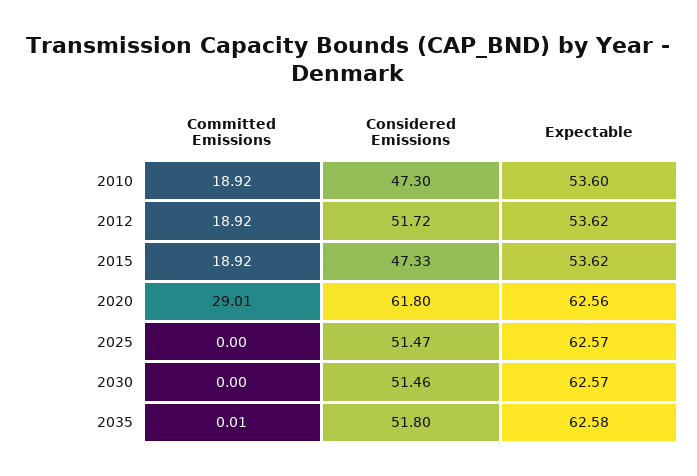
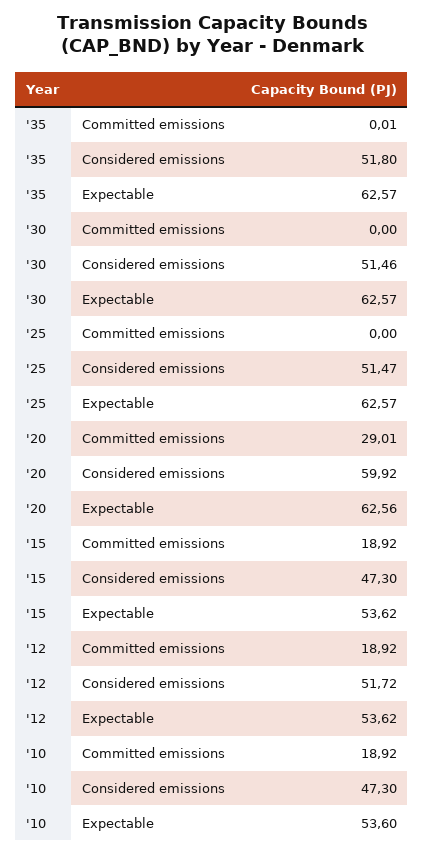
  {
    "Committed Emissions": {
      "2010": 18.92,
      "2012": 18.92,
      "2015": 18.92,
      "2020": 29.01,
      "2025": 0,
      "2030": 0,
      "2035": 0.01
    },
    "Considered Emissions": {
      "2010": 47.3,
      "2012": 51.72,
-     "2015": 47.33,
+     "2015": 47.3,
-     "2020": 61.8,
+     "2020": 59.92,
      "2025": 51.47,
      "2030": 51.46,
      "2035": 51.8
    },
    "Expectable": {
      "2010": 53.6,
      "2012": 53.62,
      "2015": 53.62,
      "2020": 62.56,
      "2025": 62.57,
      "2030": 62.57,
-     "2035": 62.58
+     "2035": 62.57
    }
  }

